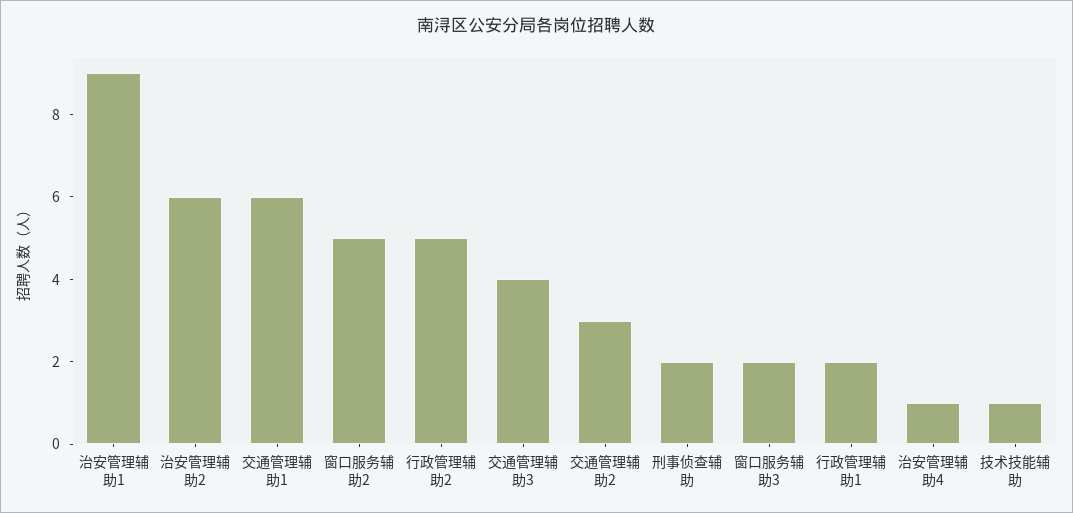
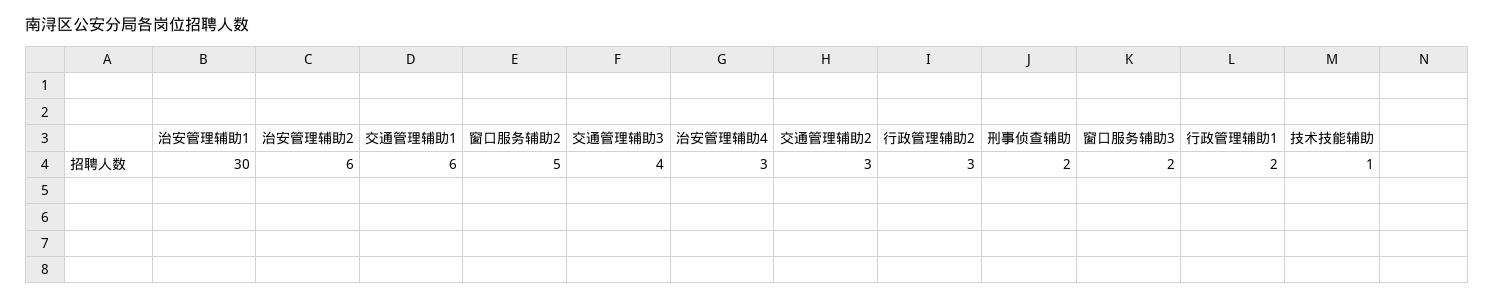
  {
-   "治安管理辅助1": 9,
+   "治安管理辅助1": 30,
    "治安管理辅助2": 6,
    "交通管理辅助1": 6,
    "窗口服务辅助2": 5,
-   "行政管理辅助2": 5,
+   "行政管理辅助2": 3,
    "交通管理辅助3": 4,
    "交通管理辅助2": 3,
    "刑事侦查辅助": 2,
    "窗口服务辅助3": 2,
    "行政管理辅助1": 2,
-   "治安管理辅助4": 1,
+   "治安管理辅助4": 3,
    "技术技能辅助": 1
  }

